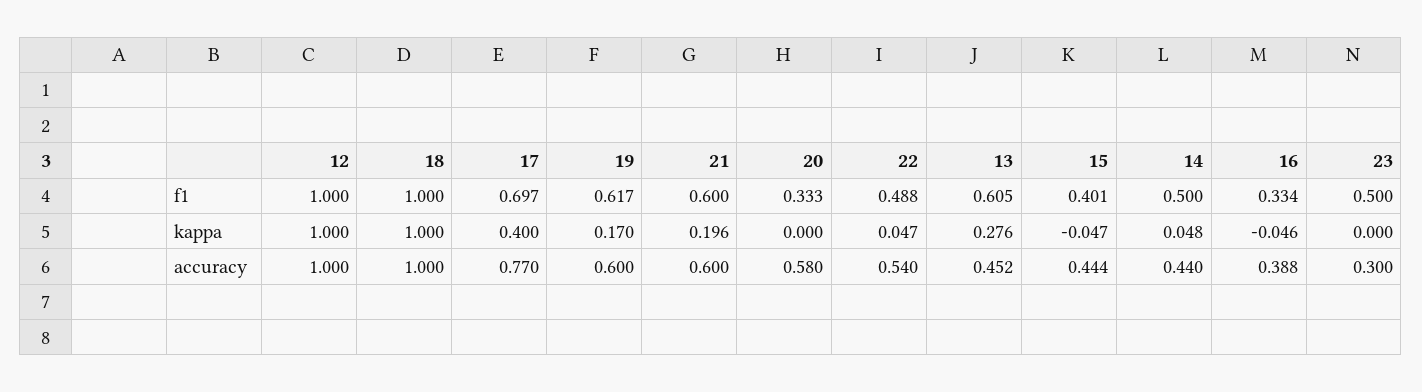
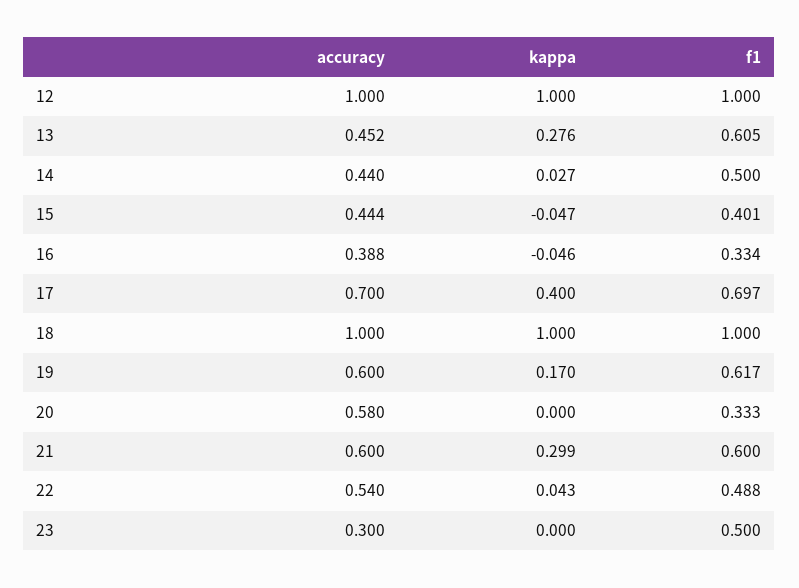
  {
    "12": {
      "f1": 1,
      "kappa": 1,
      "accuracy": 1
    },
    "18": {
      "f1": 1,
      "kappa": 1,
      "accuracy": 1
    },
    "17": {
      "f1": 0.697,
      "kappa": 0.4,
-     "accuracy": 0.77
+     "accuracy": 0.7
    },
    "19": {
      "f1": 0.617,
      "kappa": 0.17,
      "accuracy": 0.6
    },
    "21": {
      "f1": 0.6,
-     "kappa": 0.196,
+     "kappa": 0.299,
      "accuracy": 0.6
    },
    "20": {
      "f1": 0.333,
      "kappa": 0,
      "accuracy": 0.58
    },
    "22": {
      "f1": 0.488,
-     "kappa": 0.047,
+     "kappa": 0.043,
      "accuracy": 0.54
    },
    "13": {
      "f1": 0.605,
      "kappa": 0.276,
      "accuracy": 0.452
    },
    "15": {
      "f1": 0.401,
      "kappa": -0.047,
      "accuracy": 0.444
    },
    "14": {
      "f1": 0.5,
-     "kappa": 0.048,
+     "kappa": 0.027,
      "accuracy": 0.44
    },
    "16": {
      "f1": 0.334,
      "kappa": -0.046,
      "accuracy": 0.388
    },
    "23": {
      "f1": 0.5,
      "kappa": 0,
      "accuracy": 0.3
    }
  }

